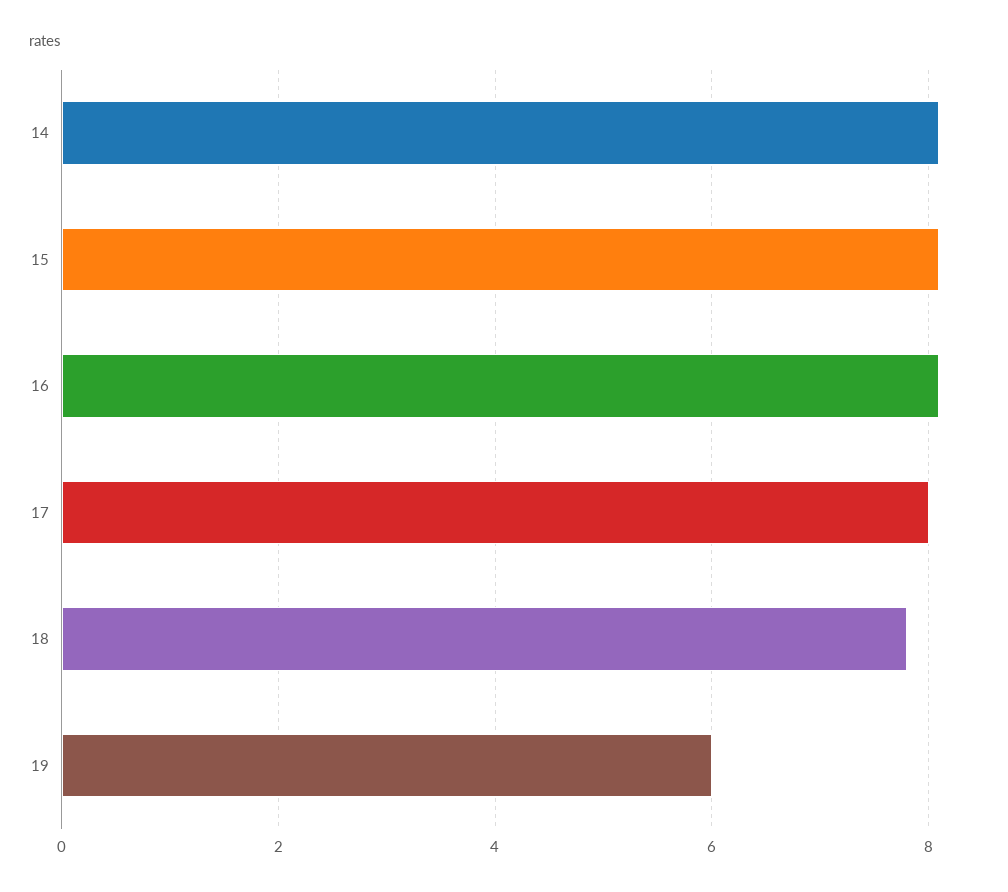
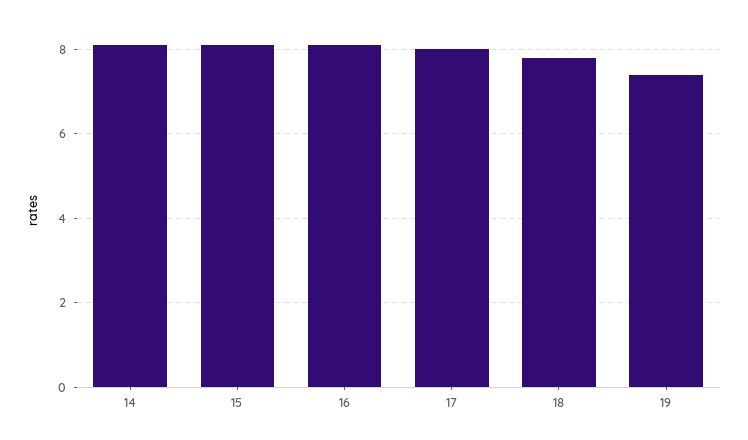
  {
    "14": 8,
    "15": 8,
    "16": 8,
    "17": 8,
    "18": 8,
-   "19": 6
+   "19": 7.5
  }

